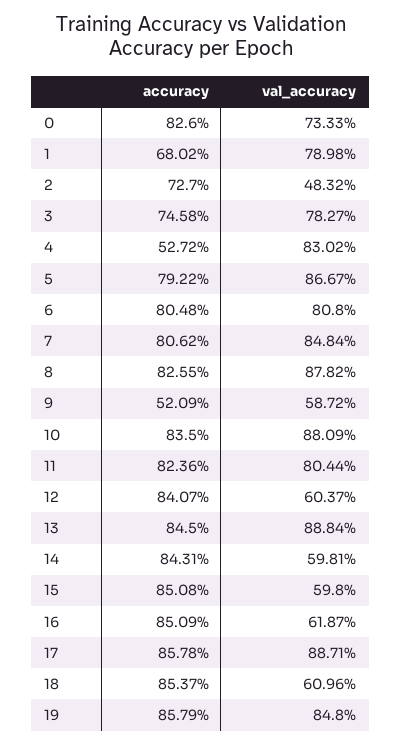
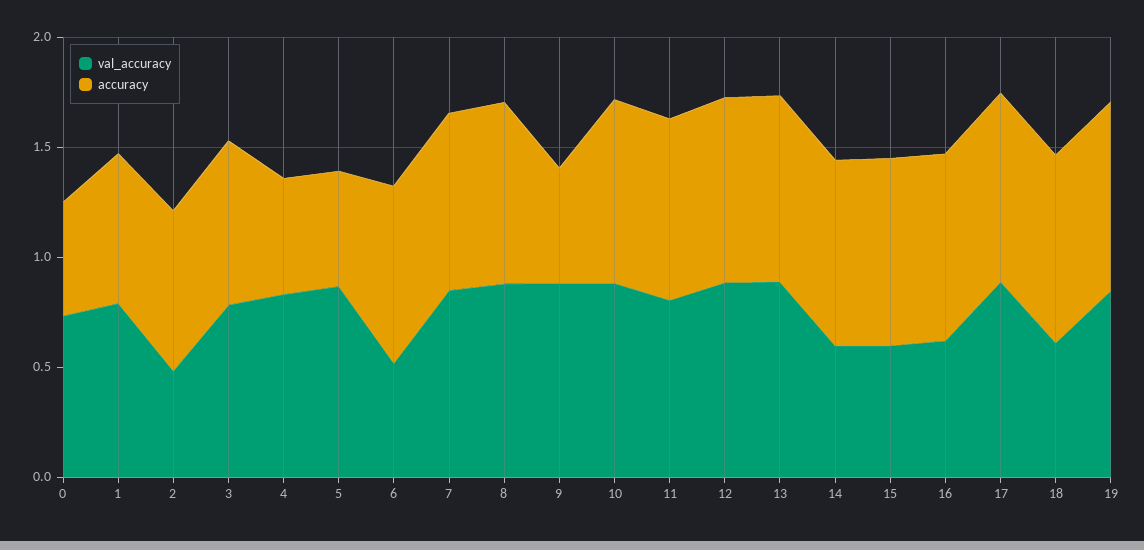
  {
    "accuracy": {
-     "0": 0.826,
+     "0": 0.5,
      "1": 0.6802,
      "2": 0.727,
      "3": 0.7458,
      "4": 0.5272,
-     "5": 0.7922,
+     "5": 0.5,
      "6": 0.8048,
      "7": 0.8062,
      "8": 0.8255,
      "9": 0.5209,
      "10": 0.835,
      "11": 0.8236,
      "12": 0.8407,
      "13": 0.845,
      "14": 0.8431,
      "15": 0.8508,
      "16": 0.8509,
      "17": 0.8578,
      "18": 0.8537,
      "19": 0.8579
    },
    "val_accuracy": {
      "0": 0.7333,
      "1": 0.7898,
      "2": 0.4832,
      "3": 0.7827,
      "4": 0.8302,
      "5": 0.8667,
-     "6": 0.808,
+     "6": 0.5,
      "7": 0.8484,
      "8": 0.8782,
-     "9": 0.5872,
+     "9": 0.9,
      "10": 0.8809,
      "11": 0.8044,
-     "12": 0.6037,
+     "12": 0.9,
      "13": 0.8884,
      "14": 0.5981,
      "15": 0.598,
      "16": 0.6187,
      "17": 0.8871,
      "18": 0.6096,
      "19": 0.848
    }
  }

